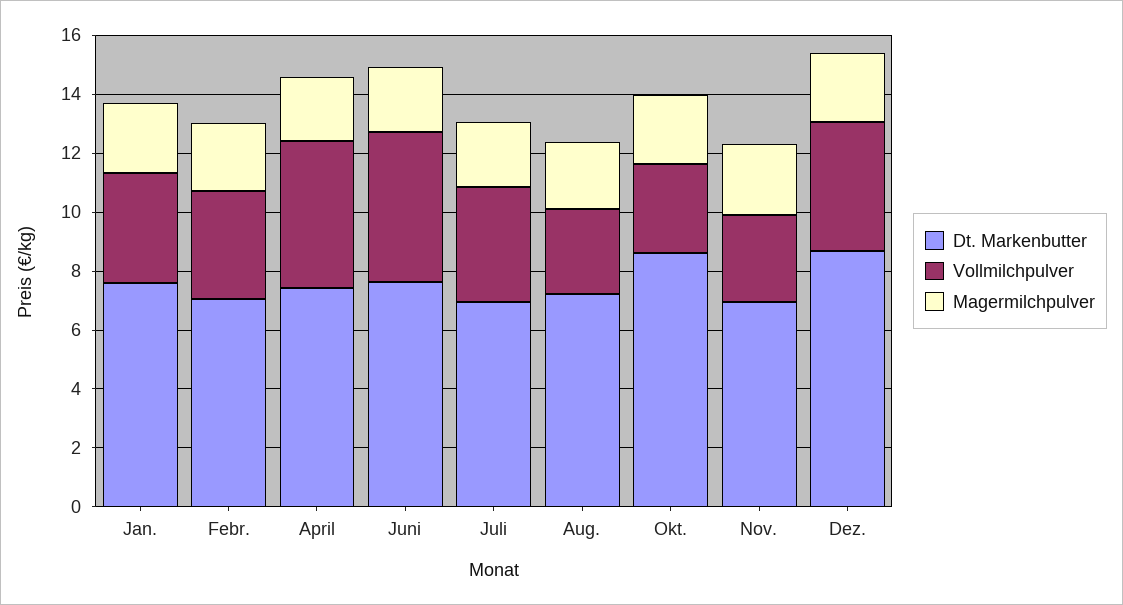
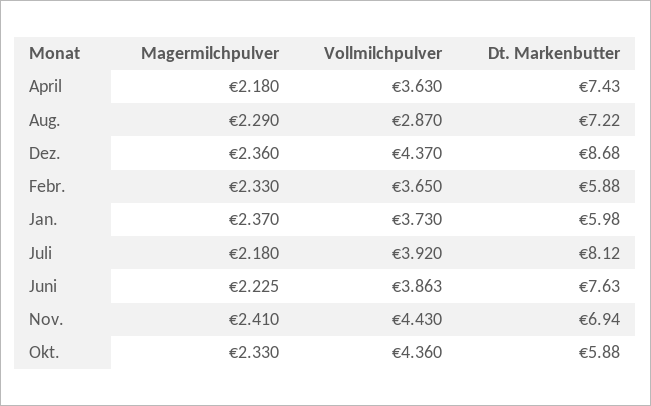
  {
    "Dt. Markenbutter": {
-     "Jan.": 7.5,
+     "Jan.": 5.98,
-     "Febr.": 7,
+     "Febr.": 5.88,
      "April": 7.43,
      "Juni": 7.63,
-     "Juli": 7,
+     "Juli": 8.12,
      "Aug.": 7.22,
-     "Okt.": 8.5,
+     "Okt.": 5.88,
      "Nov.": 6.94,
      "Dez.": 8.68
    },
    "Vollmilchpulver": {
      "Jan.": 3.73,
      "Febr.": 3.65,
-     "April": 5,
+     "April": 3.63,
-     "Juni": 5,
+     "Juni": 3.863,
      "Juli": 3.92,
      "Aug.": 2.87,
-     "Okt.": 3,
+     "Okt.": 4.36,
-     "Nov.": 3,
+     "Nov.": 4.43,
      "Dez.": 4.37
    },
    "Magermilchpulver": {
      "Jan.": 2.37,
      "Febr.": 2.33,
      "April": 2.18,
      "Juni": 2.225,
      "Juli": 2.18,
      "Aug.": 2.29,
      "Okt.": 2.33,
      "Nov.": 2.41,
      "Dez.": 2.36
    }
  }

